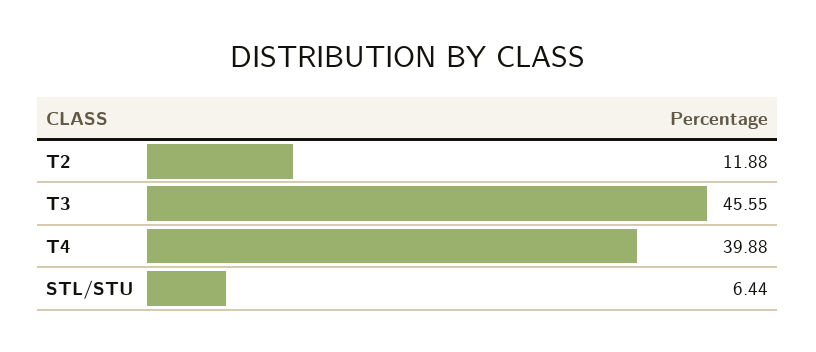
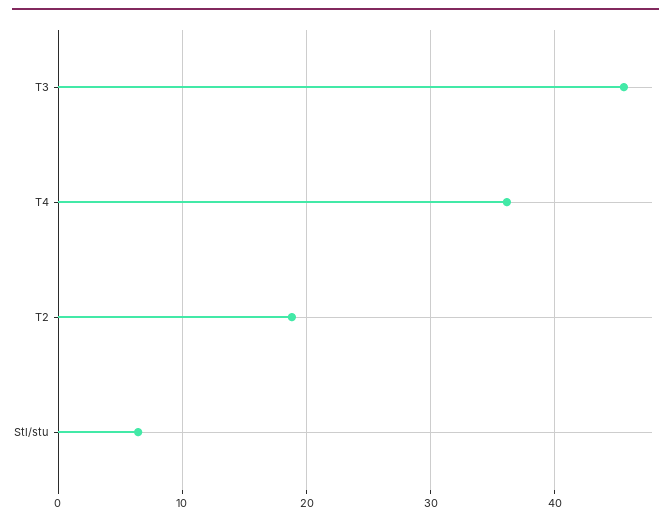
  {
-   "T2": 11.88,
+   "T2": 19,
    "T3": 45.55,
-   "T4": 39.88,
+   "T4": 36,
    "STL/STU": 6.44
  }

